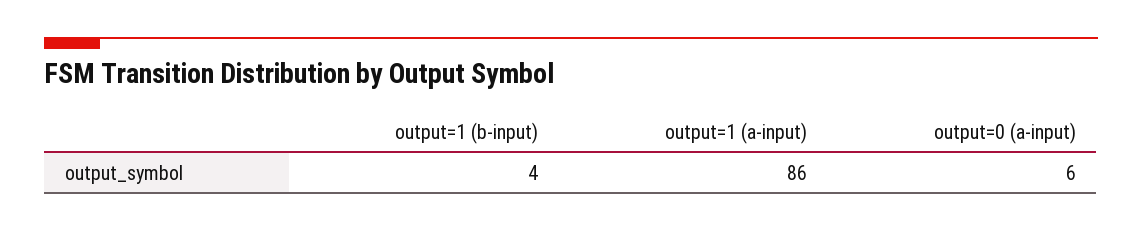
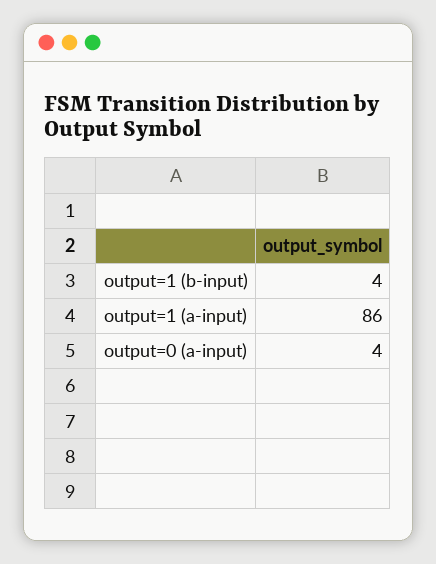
  {
    "output=1 (b-input)": 4,
    "output=1 (a-input)": 86,
-   "output=0 (a-input)": 6
+   "output=0 (a-input)": 4
  }

